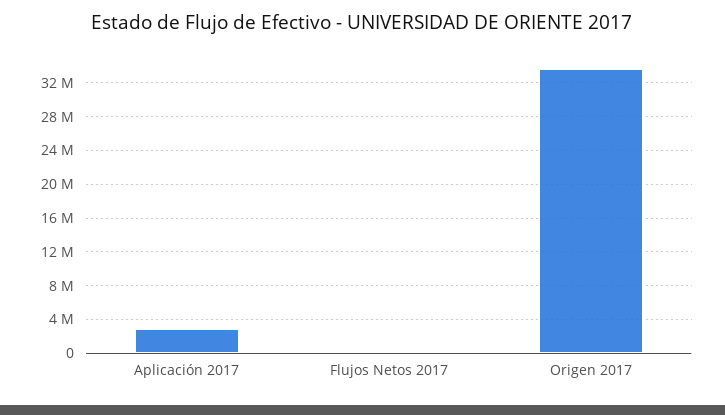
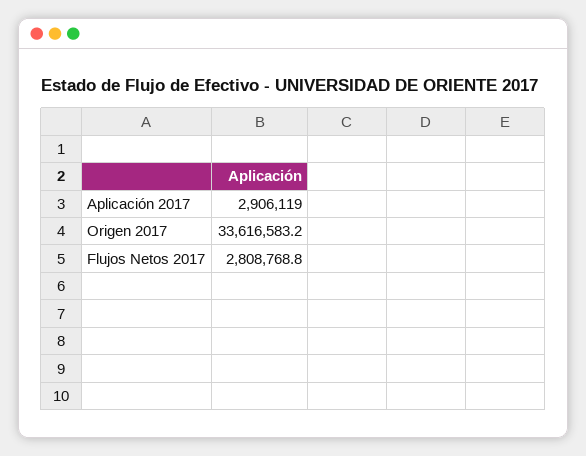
  {
    "Aplicación 2017": 2906119,
-   "Flujos Netos 2017": 0,
+   "Flujos Netos 2017": 2808768.8,
    "Origen 2017": 33616583.2
  }

